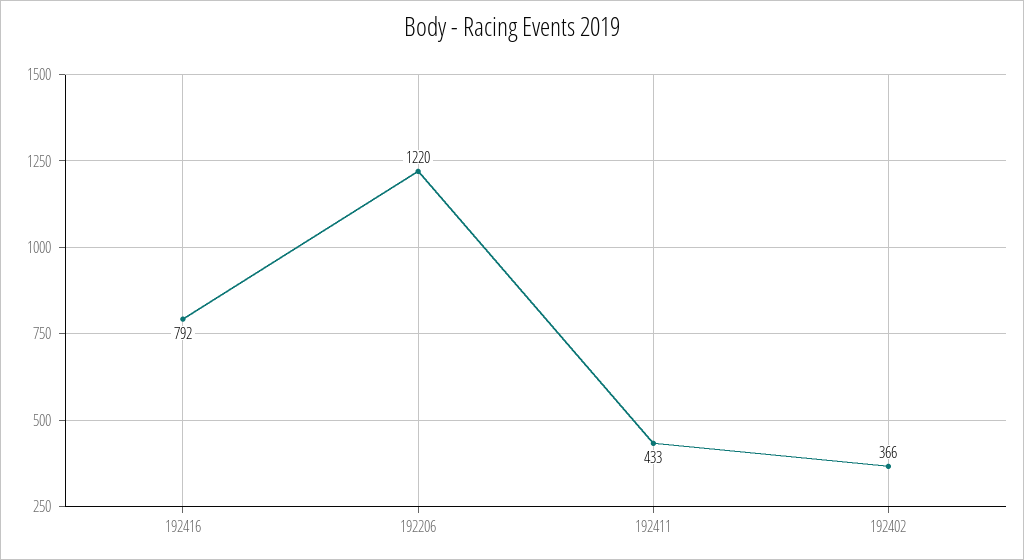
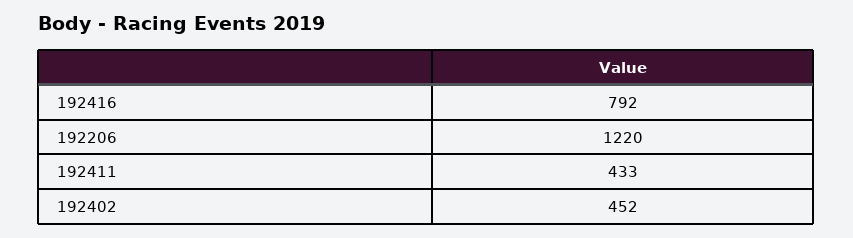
  {
    "192416": 792,
    "192206": 1220,
    "192411": 433,
-   "192402": 366
+   "192402": 452
  }

